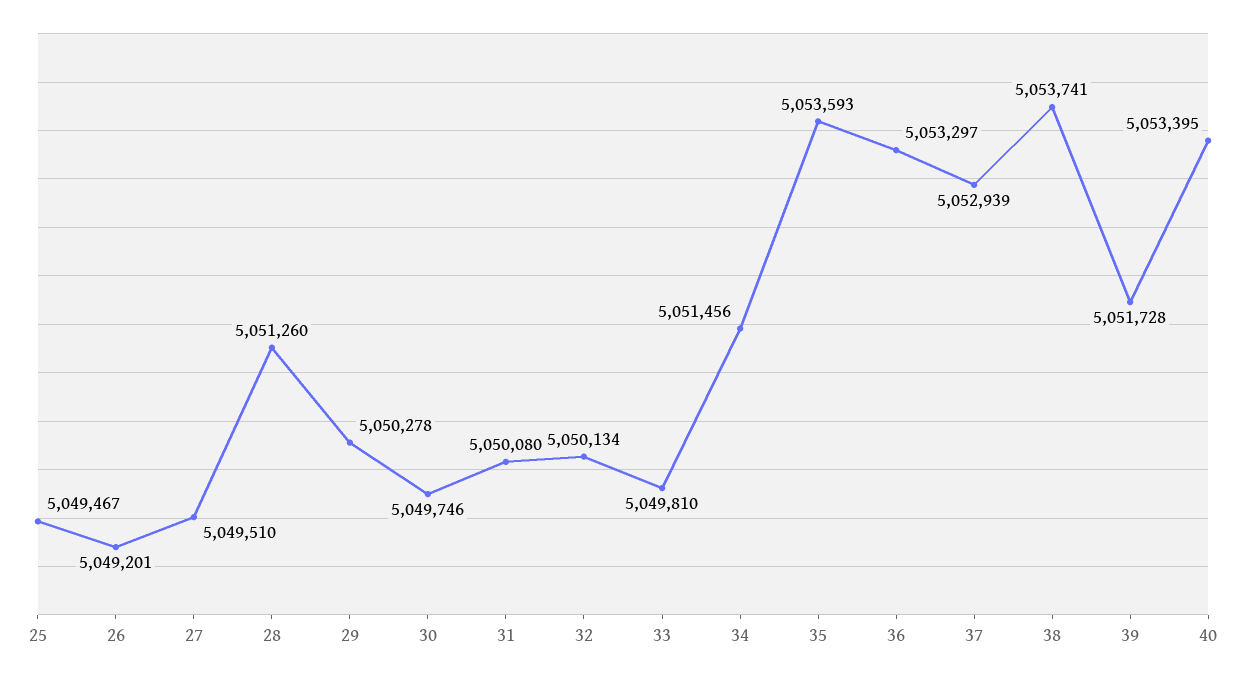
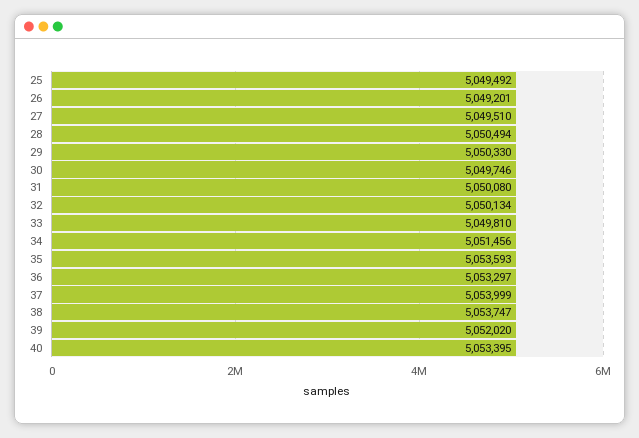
  {
-   "25": 5049467,
+   "25": 5049492,
    "26": 5049201,
    "27": 5049510,
-   "28": 5051260,
+   "28": 5050494,
-   "29": 5050278,
+   "29": 5050330,
    "30": 5049746,
    "31": 5050080,
    "32": 5050134,
    "33": 5049810,
    "34": 5051456,
    "35": 5053593,
    "36": 5053297,
-   "37": 5052939,
+   "37": 5053999,
-   "38": 5053741,
+   "38": 5053747,
-   "39": 5051728,
+   "39": 5052020,
    "40": 5053395
  }

